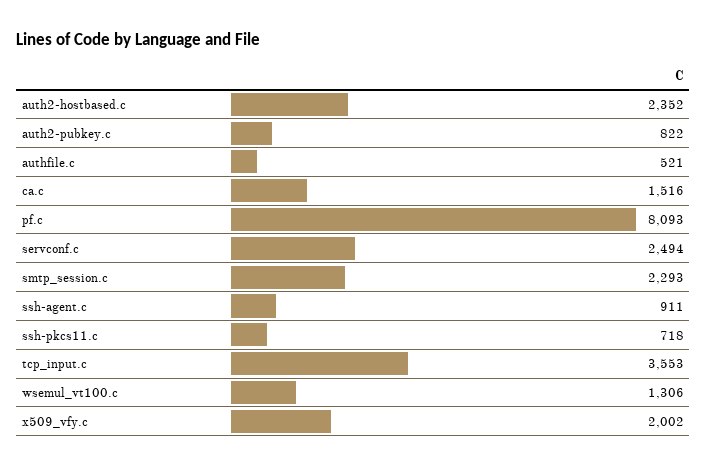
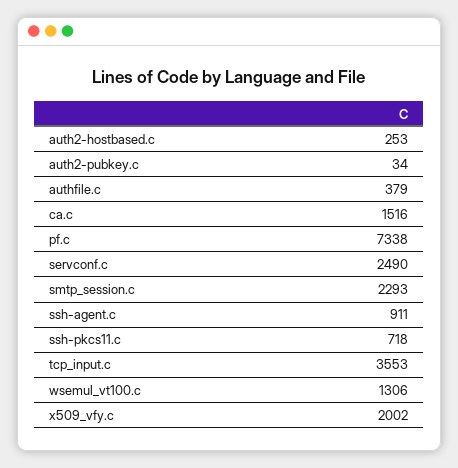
  {
-   "auth2-hostbased.c": 2352,
+   "auth2-hostbased.c": 253,
-   "auth2-pubkey.c": 822,
+   "auth2-pubkey.c": 34,
-   "authfile.c": 521,
+   "authfile.c": 379,
    "ca.c": 1516,
-   "pf.c": 8093,
+   "pf.c": 7338,
-   "servconf.c": 2494,
+   "servconf.c": 2490,
    "smtp_session.c": 2293,
    "ssh-agent.c": 911,
    "ssh-pkcs11.c": 718,
    "tcp_input.c": 3553,
    "wsemul_vt100.c": 1306,
    "x509_vfy.c": 2002
  }

